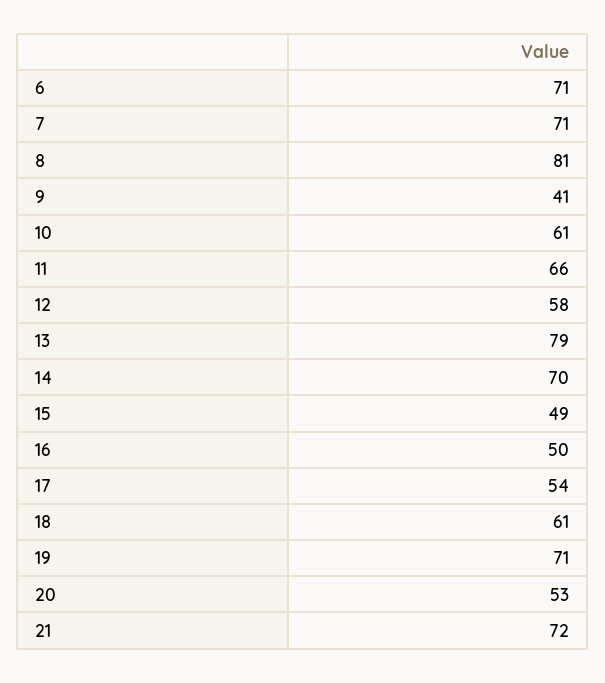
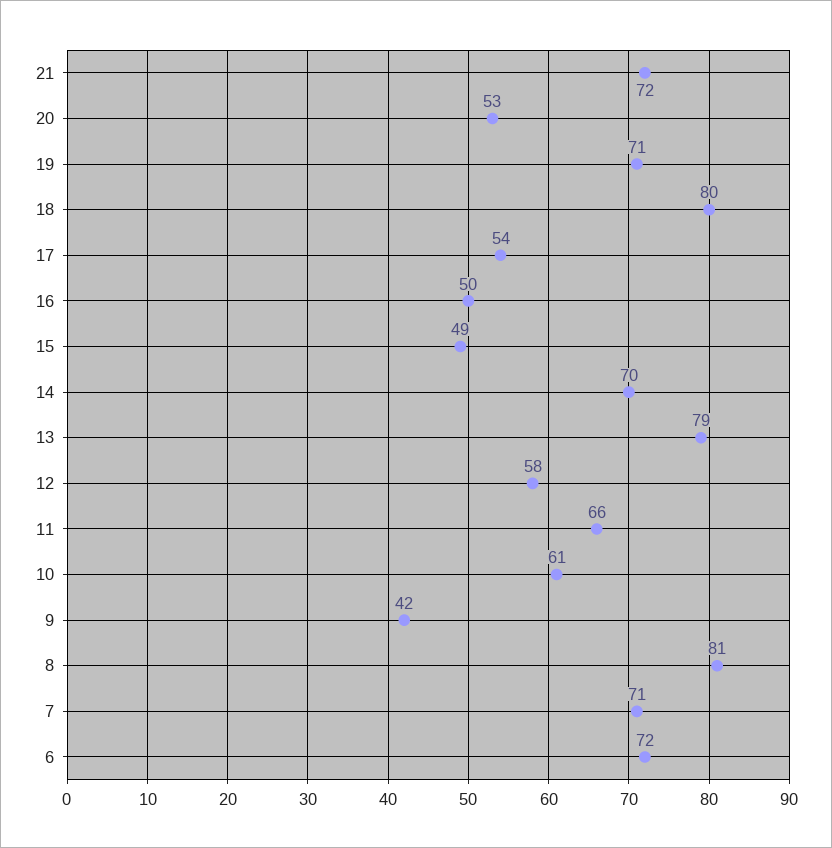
  {
-   "6": 71,
+   "6": 72,
    "7": 71,
    "8": 81,
-   "9": 41,
+   "9": 42,
    "10": 61,
    "11": 66,
    "12": 58,
    "13": 79,
    "14": 70,
    "15": 49,
    "16": 50,
    "17": 54,
-   "18": 61,
+   "18": 80,
    "19": 71,
    "20": 53,
    "21": 72
  }

